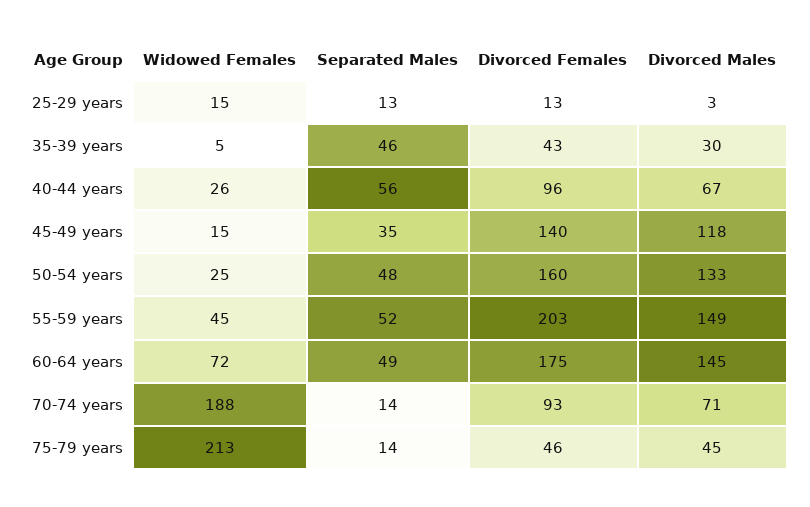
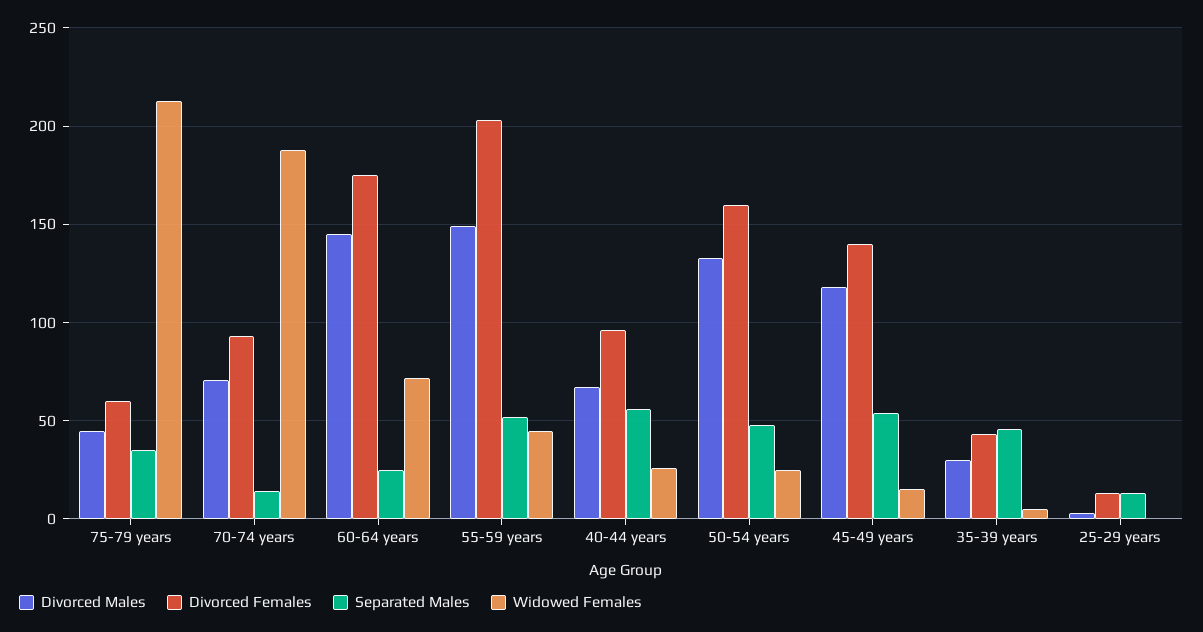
  {
    "Widowed Females": {
-     "25-29 years": 15,
+     "25-29 years": 0,
      "35-39 years": 5,
      "40-44 years": 26,
      "45-49 years": 15,
      "50-54 years": 25,
      "55-59 years": 45,
      "60-64 years": 72,
      "70-74 years": 188,
      "75-79 years": 213
    },
    "Separated Males": {
      "25-29 years": 13,
      "35-39 years": 46,
      "40-44 years": 56,
-     "45-49 years": 35,
+     "45-49 years": 55,
      "50-54 years": 48,
      "55-59 years": 52,
-     "60-64 years": 49,
+     "60-64 years": 25,
      "70-74 years": 14,
-     "75-79 years": 14
+     "75-79 years": 35
    },
    "Divorced Females": {
      "25-29 years": 13,
      "35-39 years": 43,
      "40-44 years": 96,
      "45-49 years": 140,
      "50-54 years": 160,
      "55-59 years": 203,
      "60-64 years": 175,
      "70-74 years": 93,
-     "75-79 years": 46
+     "75-79 years": 60
    },
    "Divorced Males": {
      "25-29 years": 3,
      "35-39 years": 30,
      "40-44 years": 67,
      "45-49 years": 118,
      "50-54 years": 133,
      "55-59 years": 149,
      "60-64 years": 145,
      "70-74 years": 71,
      "75-79 years": 45
    }
  }

